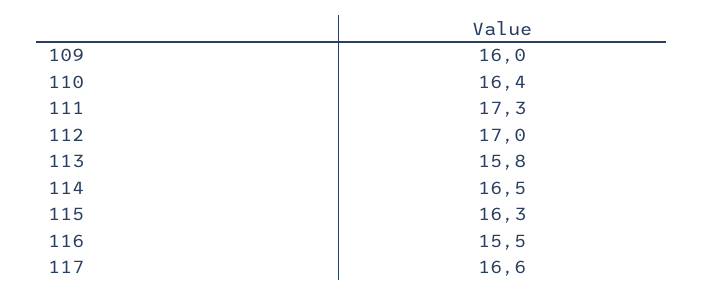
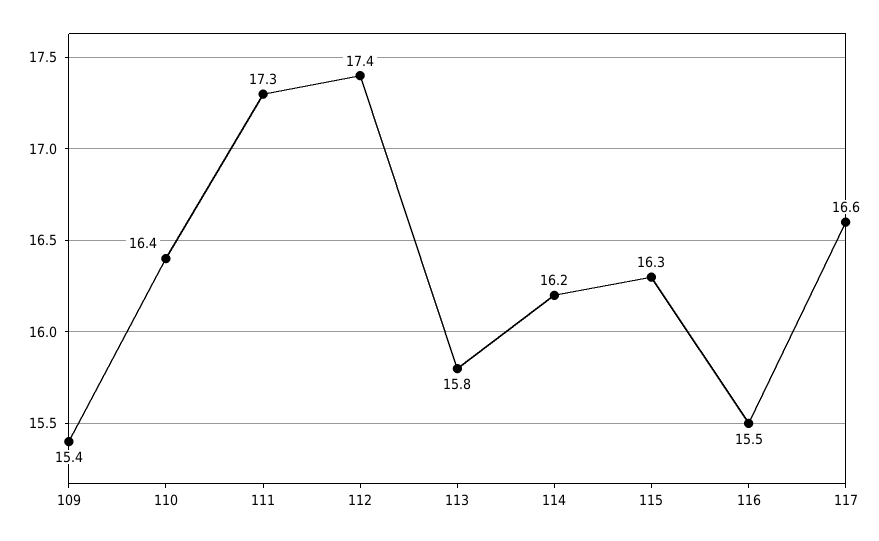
  {
-   "109": 16,
+   "109": 15.4,
    "110": 16.4,
    "111": 17.3,
-   "112": 17,
+   "112": 17.4,
    "113": 15.8,
-   "114": 16.5,
+   "114": 16.2,
    "115": 16.3,
    "116": 15.5,
    "117": 16.6
  }

